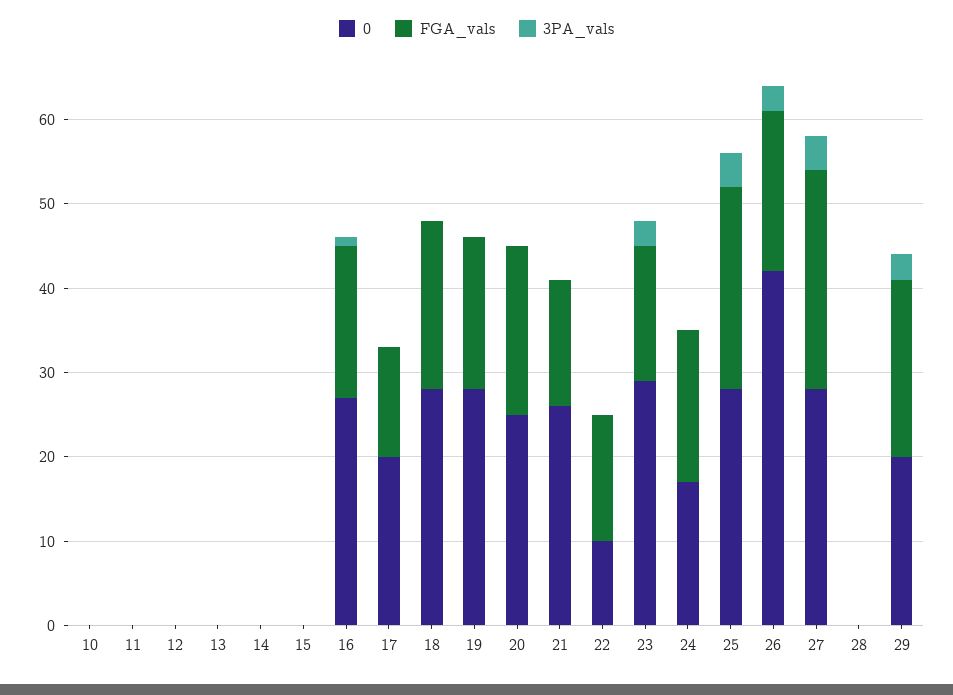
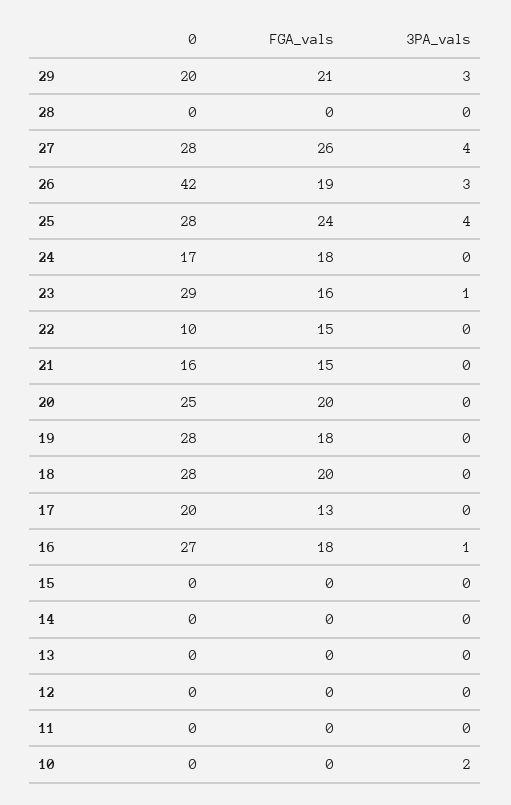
  {
    "0": {
      "10": 0,
      "11": 0,
      "12": 0,
      "13": 0,
      "14": 0,
      "15": 0,
      "16": 27,
      "17": 20,
      "18": 28,
      "19": 28,
      "20": 25,
-     "21": 26,
+     "21": 16,
      "22": 10,
      "23": 29,
      "24": 17,
      "25": 28,
      "26": 42,
      "27": 28,
      "28": 0,
      "29": 20
    },
    "FGA_vals": {
      "10": 0,
      "11": 0,
      "12": 0,
      "13": 0,
      "14": 0,
      "15": 0,
      "16": 18,
      "17": 13,
      "18": 20,
      "19": 18,
      "20": 20,
      "21": 15,
      "22": 15,
      "23": 16,
      "24": 18,
      "25": 24,
      "26": 19,
      "27": 26,
      "28": 0,
      "29": 21
    },
    "3PA_vals": {
-     "10": 0,
+     "10": 2,
      "11": 0,
      "12": 0,
      "13": 0,
      "14": 0,
      "15": 0,
      "16": 1,
      "17": 0,
      "18": 0,
      "19": 0,
      "20": 0,
      "21": 0,
      "22": 0,
-     "23": 3,
+     "23": 1,
      "24": 0,
      "25": 4,
      "26": 3,
      "27": 4,
      "28": 0,
      "29": 3
    }
  }

